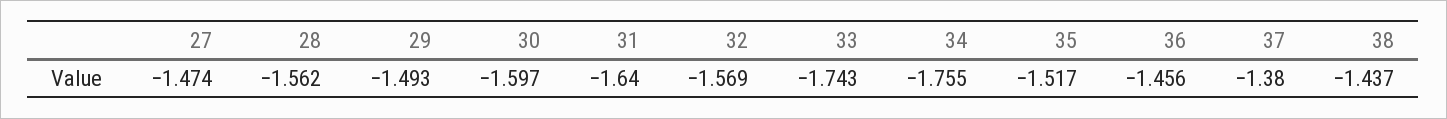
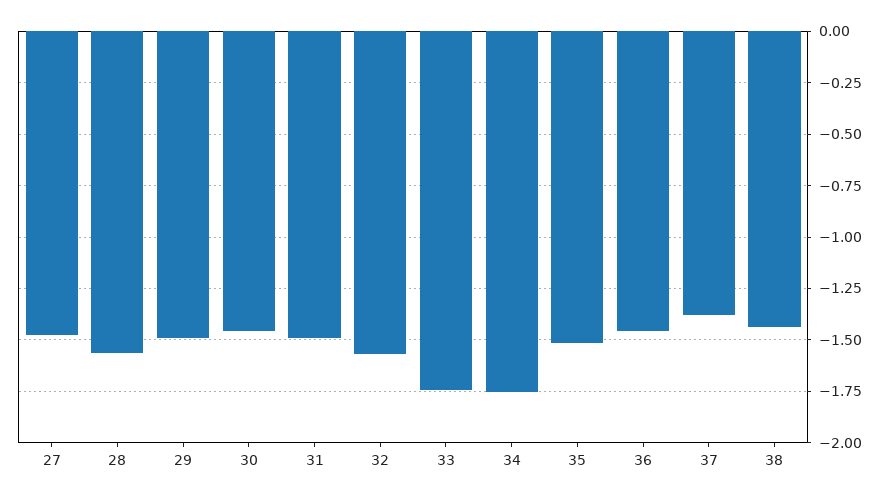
  {
    "27": -1.474,
    "28": -1.562,
    "29": -1.493,
-   "30": -1.597,
+   "30": -1.45,
-   "31": -1.64,
+   "31": -1.5,
    "32": -1.569,
    "33": -1.743,
    "34": -1.755,
    "35": -1.517,
    "36": -1.456,
    "37": -1.38,
    "38": -1.437
  }

